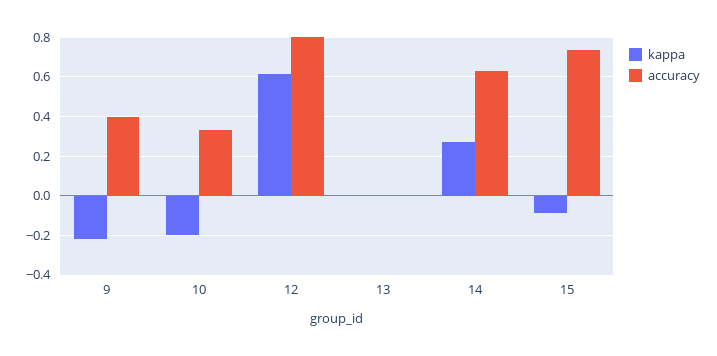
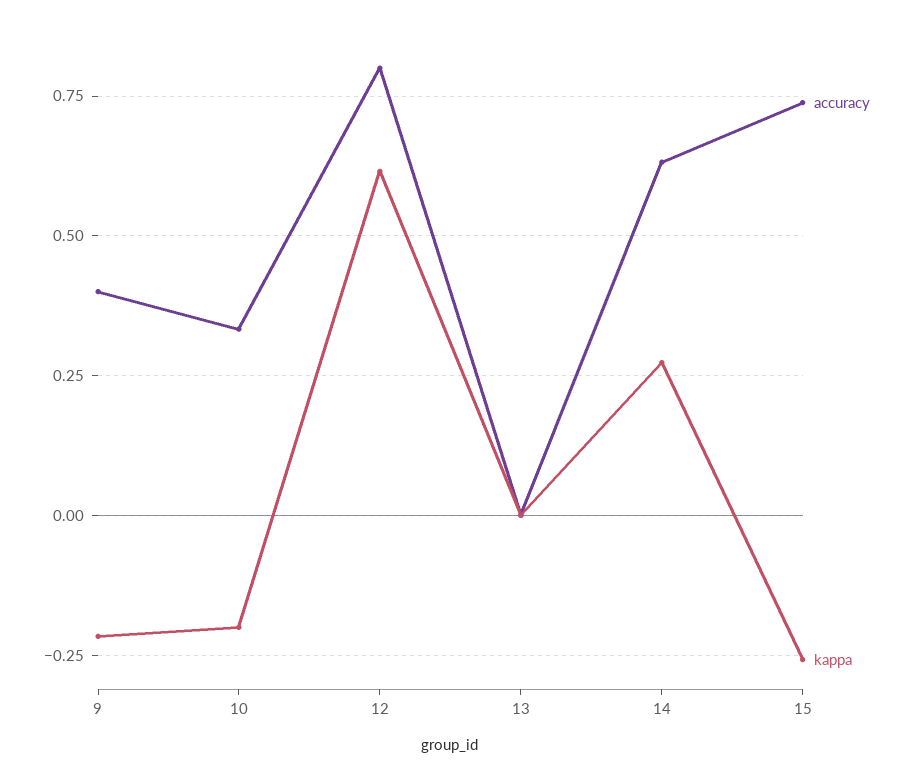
  {
    "kappa": {
      "9": -0.225,
      "10": -0.2,
      "12": 0.625,
      "13": 0,
      "14": 0.275,
-     "15": -0.1
+     "15": -0.25
    },
    "accuracy": {
      "9": 0.4,
      "10": 0.325,
      "12": 0.8,
      "13": 0,
      "14": 0.625,
      "15": 0.75
    }
  }

